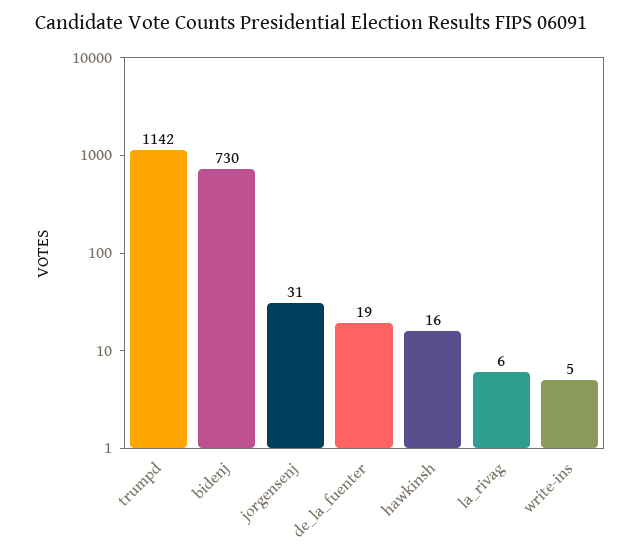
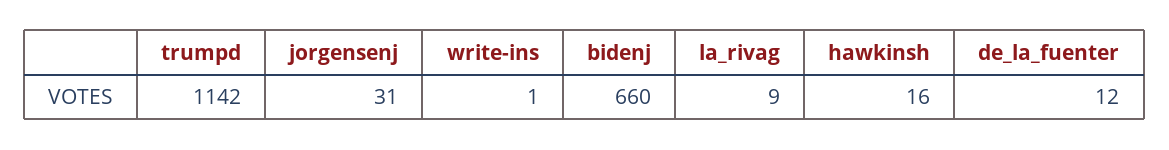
  {
    "trumpd": 1142,
-   "bidenj": 730,
+   "bidenj": 660,
    "jorgensenj": 31,
-   "de_la_fuenter": 19,
+   "de_la_fuenter": 12,
    "hawkinsh": 16,
-   "la_rivag": 6,
+   "la_rivag": 9,
-   "write-ins": 5
+   "write-ins": 1
  }

